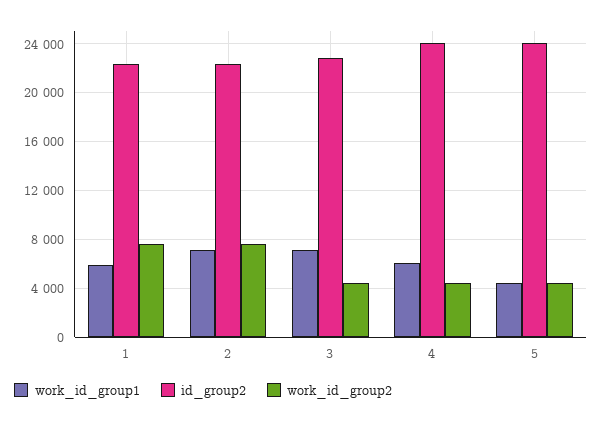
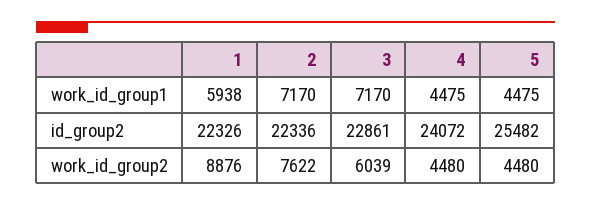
  {
    "work_id_group1": {
      "1": 5938,
      "2": 7170,
      "3": 7170,
-     "4": 6000,
+     "4": 4475,
      "5": 4475
    },
    "id_group2": {
      "1": 22326,
      "2": 22336,
      "3": 22861,
      "4": 24072,
-     "5": 24000
+     "5": 25482
    },
    "work_id_group2": {
-     "1": 7500,
+     "1": 8876,
      "2": 7622,
-     "3": 4500,
+     "3": 6039,
      "4": 4480,
      "5": 4480
    }
  }

